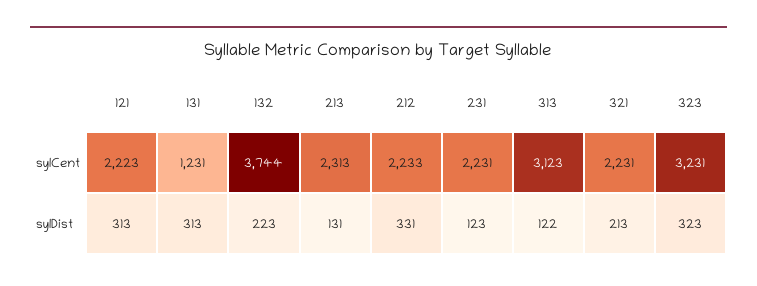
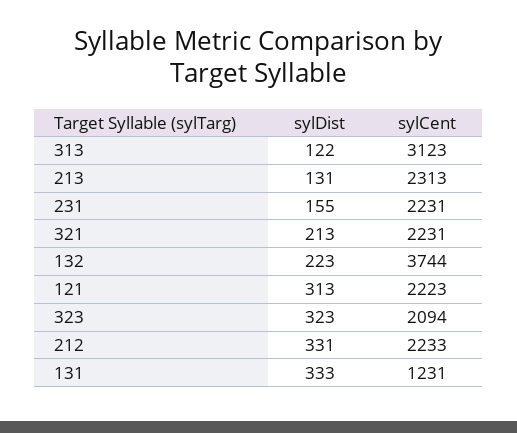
  {
    "121": {
      "sylCent": 2223,
      "sylDist": 313
    },
    "131": {
      "sylCent": 1231,
-     "sylDist": 313
+     "sylDist": 333
    },
    "132": {
      "sylCent": 3744,
      "sylDist": 223
    },
    "213": {
      "sylCent": 2313,
      "sylDist": 131
    },
    "212": {
      "sylCent": 2233,
      "sylDist": 331
    },
    "231": {
      "sylCent": 2231,
-     "sylDist": 123
+     "sylDist": 155
    },
    "313": {
      "sylCent": 3123,
      "sylDist": 122
    },
    "321": {
      "sylCent": 2231,
      "sylDist": 213
    },
    "323": {
-     "sylCent": 3231,
+     "sylCent": 2094,
      "sylDist": 323
    }
  }

